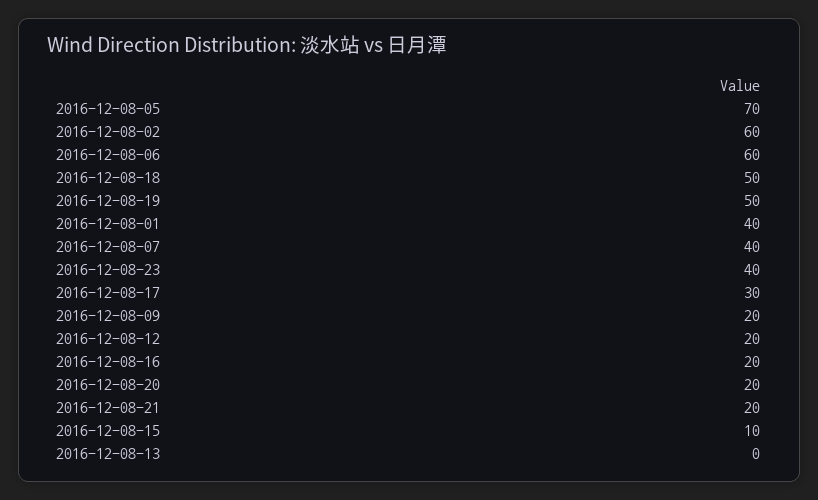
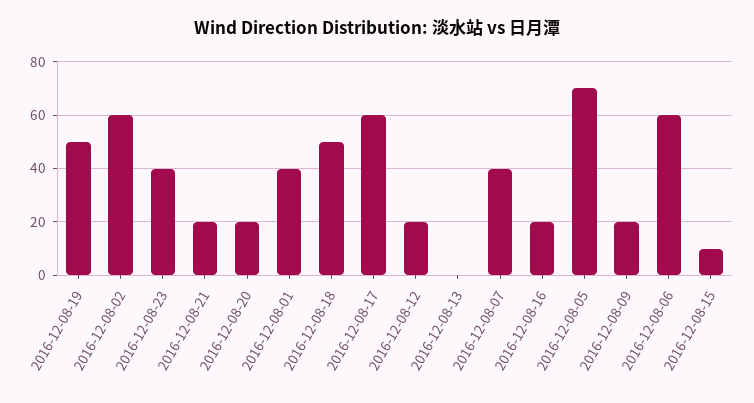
  {
    "2016-12-08-05": 70,
    "2016-12-08-02": 60,
    "2016-12-08-06": 60,
    "2016-12-08-18": 50,
    "2016-12-08-19": 50,
    "2016-12-08-01": 40,
    "2016-12-08-07": 40,
    "2016-12-08-23": 40,
-   "2016-12-08-17": 30,
+   "2016-12-08-17": 60,
    "2016-12-08-09": 20,
    "2016-12-08-12": 20,
    "2016-12-08-16": 20,
    "2016-12-08-20": 20,
    "2016-12-08-21": 20,
    "2016-12-08-15": 10,
    "2016-12-08-13": 0
  }

